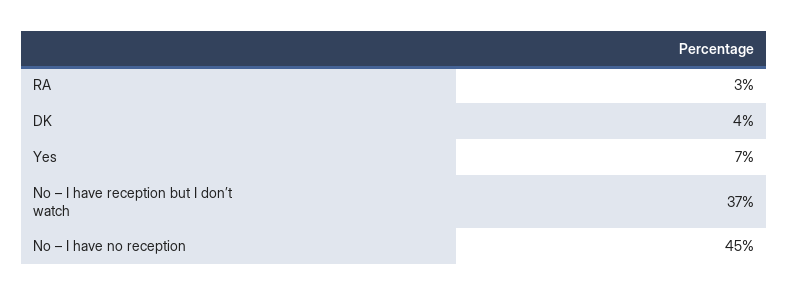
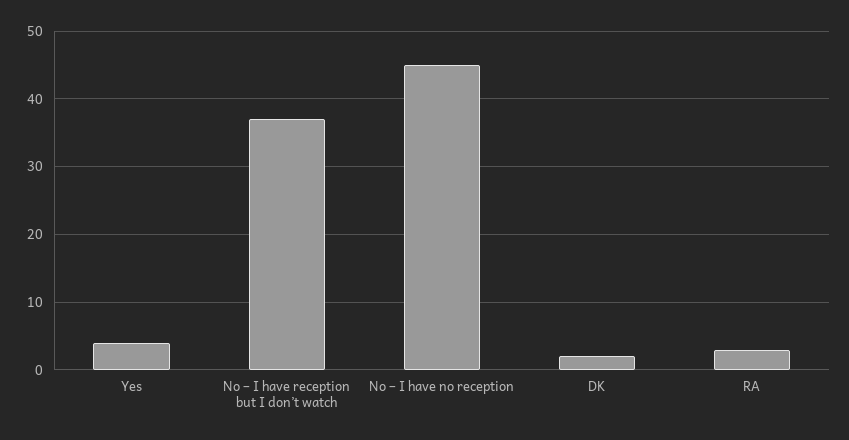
  {
    "RA": 3,
-   "DK": 4,
+   "DK": 2,
-   "Yes": 7,
+   "Yes": 4,
    "No – I have reception but I don’t watch": 37,
    "No – I have no reception": 45
  }

